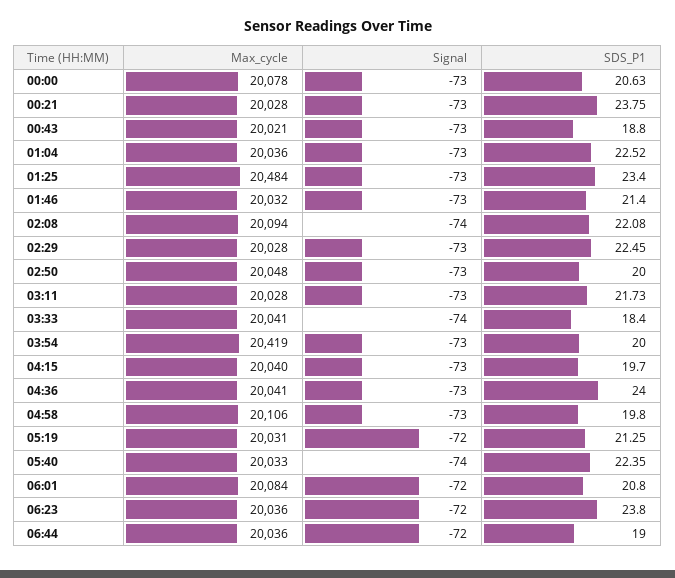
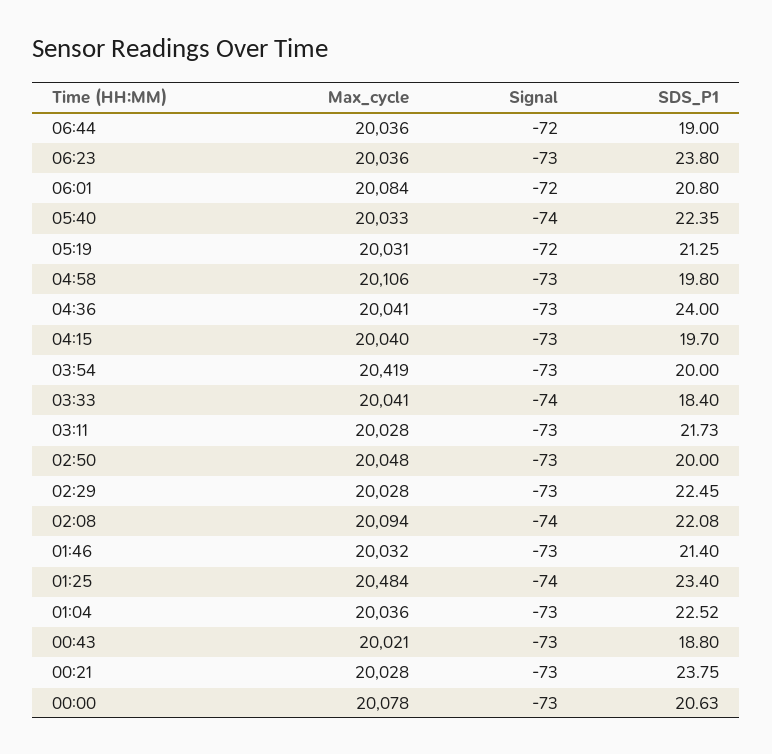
  {
    "Max_cycle": {
      "00:00": 20078,
      "00:21": 20028,
      "00:43": 20021,
      "01:04": 20036,
      "01:25": 20484,
      "01:46": 20032,
      "02:08": 20094,
      "02:29": 20028,
      "02:50": 20048,
      "03:11": 20028,
      "03:33": 20041,
      "03:54": 20419,
      "04:15": 20040,
      "04:36": 20041,
      "04:58": 20106,
      "05:19": 20031,
      "05:40": 20033,
      "06:01": 20084,
      "06:23": 20036,
      "06:44": 20036
    },
    "Signal": {
      "00:00": -73,
      "00:21": -73,
      "00:43": -73,
      "01:04": -73,
-     "01:25": -73,
+     "01:25": -74,
      "01:46": -73,
      "02:08": -74,
      "02:29": -73,
      "02:50": -73,
      "03:11": -73,
      "03:33": -74,
      "03:54": -73,
      "04:15": -73,
      "04:36": -73,
      "04:58": -73,
      "05:19": -72,
      "05:40": -74,
      "06:01": -72,
-     "06:23": -72,
+     "06:23": -73,
      "06:44": -72
    },
    "SDS_P1": {
      "00:00": 20.63,
      "00:21": 23.75,
      "00:43": 18.8,
      "01:04": 22.52,
      "01:25": 23.4,
      "01:46": 21.4,
      "02:08": 22.08,
      "02:29": 22.45,
      "02:50": 20,
      "03:11": 21.73,
      "03:33": 18.4,
      "03:54": 20,
      "04:15": 19.7,
      "04:36": 24,
      "04:58": 19.8,
      "05:19": 21.25,
      "05:40": 22.35,
      "06:01": 20.8,
      "06:23": 23.8,
      "06:44": 19
    }
  }

